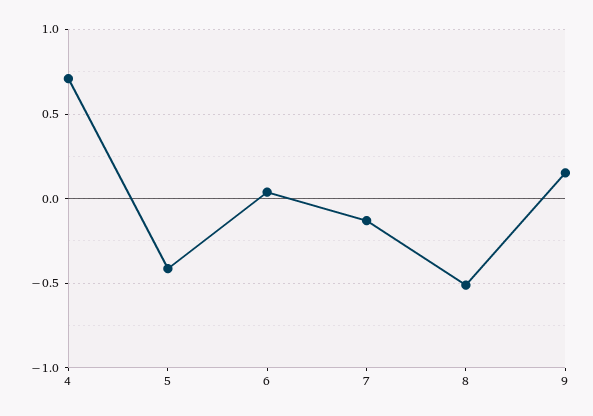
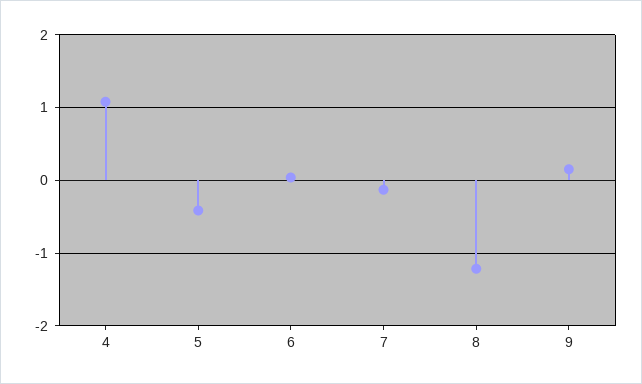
  {
-   "4": 0.7,
+   "4": 1.1,
    "5": -0.4,
    "6": 0.05,
    "7": -0.15,
-   "8": -0.5,
+   "8": -1.2,
    "9": 0.15
  }

